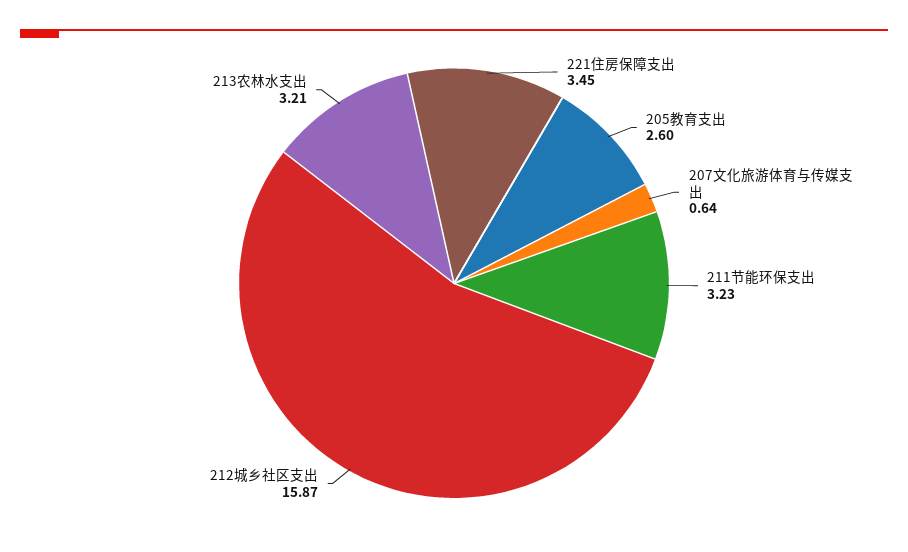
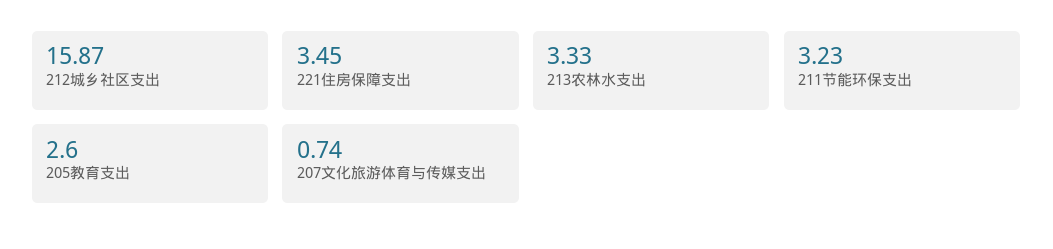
  {
    "221住房保障支出": 3.45,
    "205教育支出": 2.6,
-   "207文化旅游体育与传媒支出": 0.64,
+   "207文化旅游体育与传媒支出": 0.74,
    "211节能环保支出": 3.23,
    "212城乡社区支出": 15.87,
-   "213农林水支出": 3.21
+   "213农林水支出": 3.33
  }

